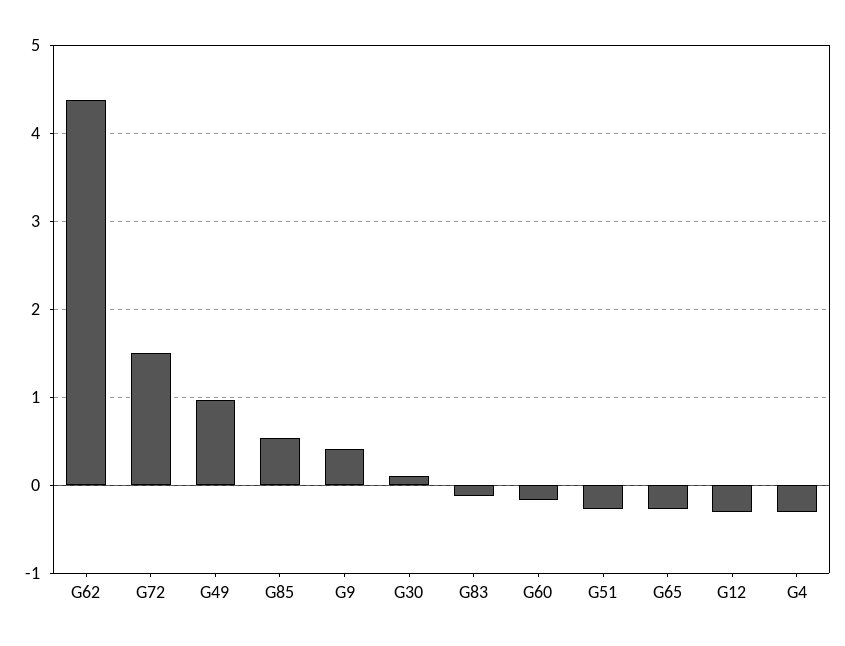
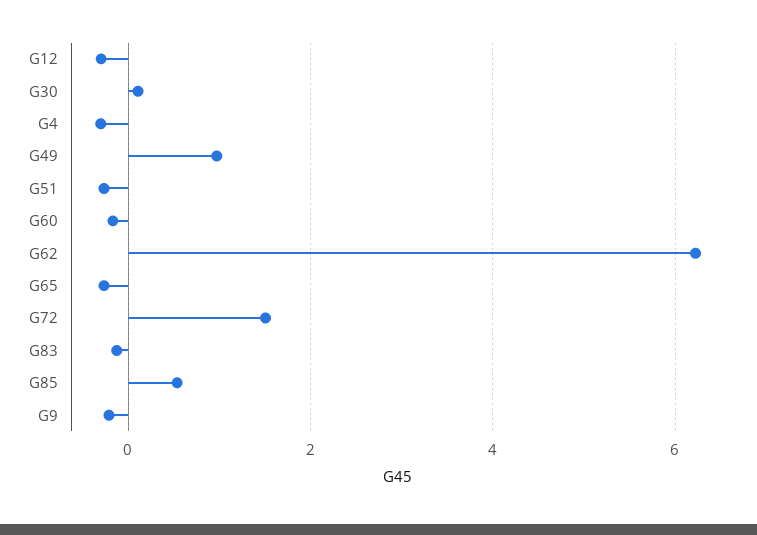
  {
-   "G62": 4.4,
+   "G62": 6.2,
    "G72": 1.5,
    "G49": 1,
    "G85": 0.5,
-   "G9": 0.4,
+   "G9": -0.2,
    "G30": 0.1,
    "G83": -0.1,
    "G60": -0.2,
    "G51": -0.3,
    "G65": -0.3,
    "G12": -0.3,
    "G4": -0.3
  }

